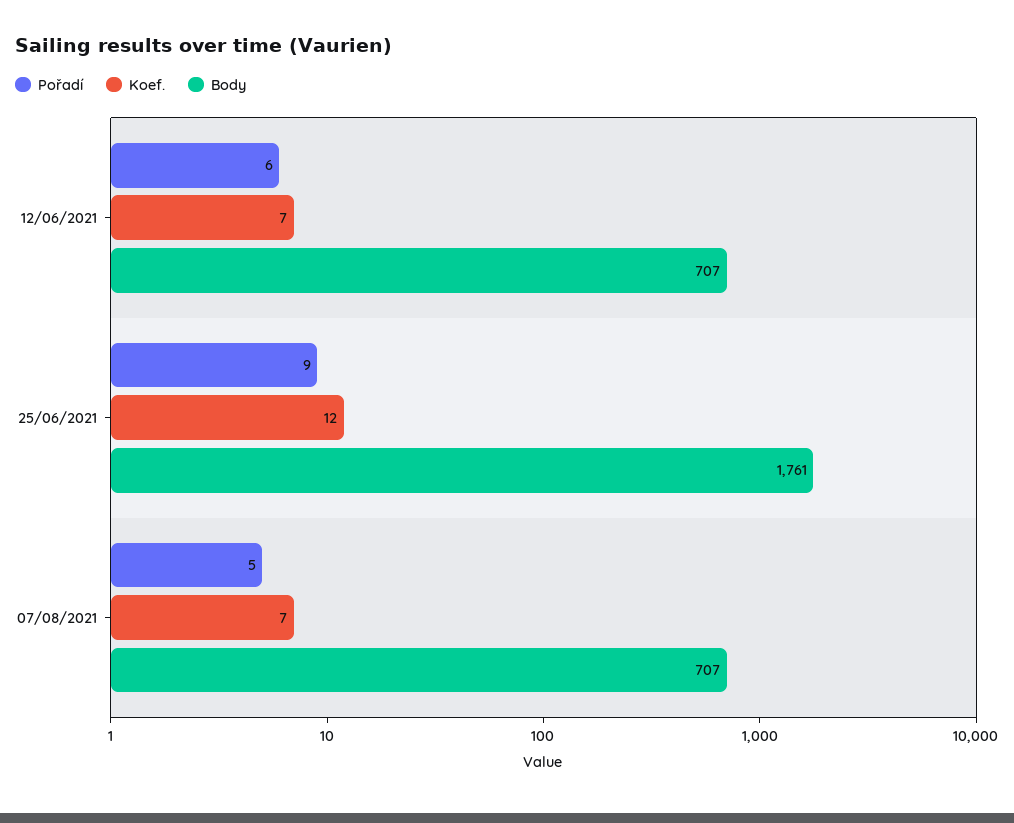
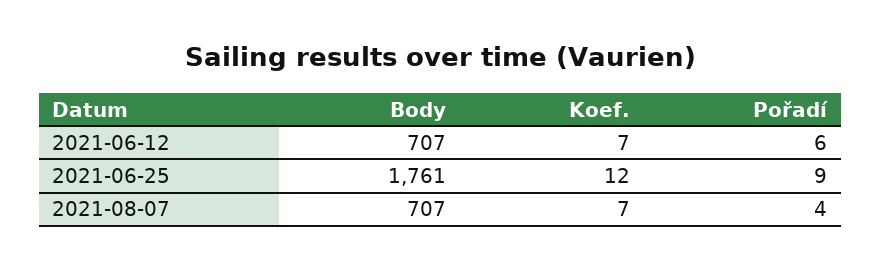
  {
    "Pořadí": {
      "12/06/2021": 6,
      "25/06/2021": 9,
-     "07/08/2021": 5
+     "07/08/2021": 4
    },
    "Koef.": {
      "12/06/2021": 7,
      "25/06/2021": 12,
      "07/08/2021": 7
    },
    "Body": {
      "12/06/2021": 707,
      "25/06/2021": 1761,
      "07/08/2021": 707
    }
  }

